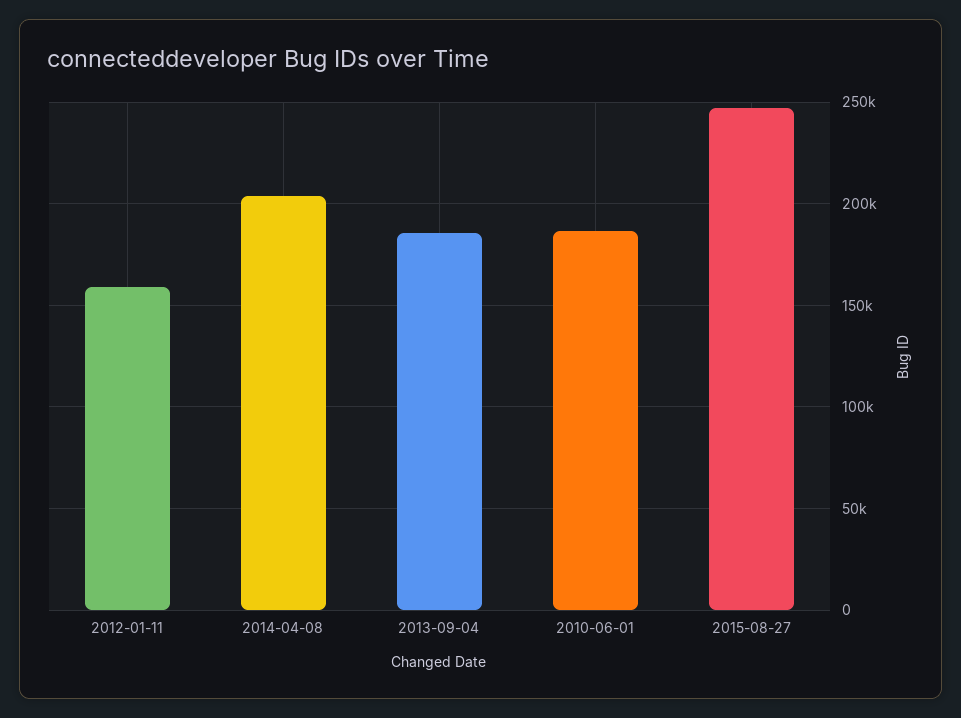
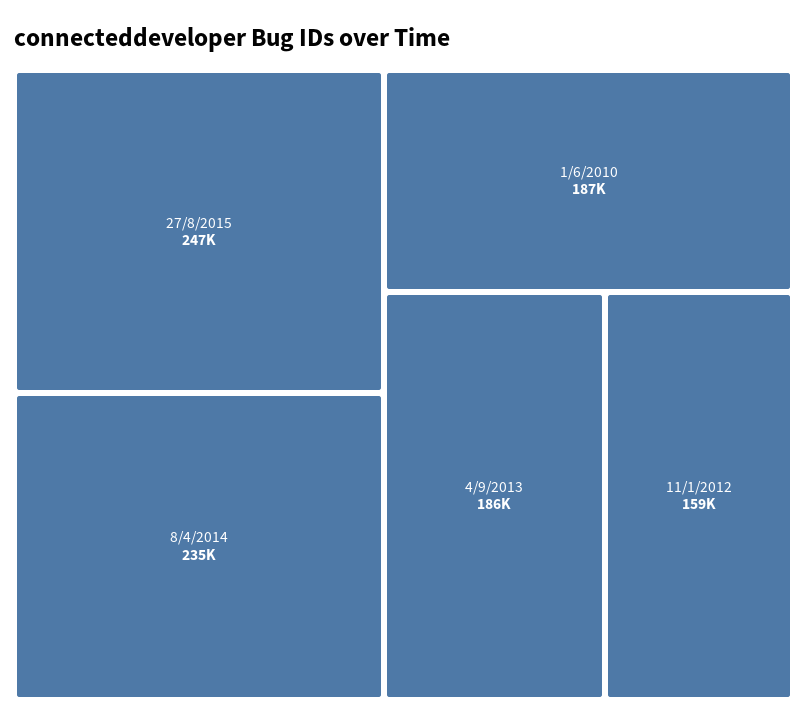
  {
    "2012-01-11": 159000,
-   "2014-04-08": 205000,
+   "2014-04-08": 235000,
    "2013-09-04": 186000,
    "2010-06-01": 187000,
    "2015-08-27": 247000
  }

